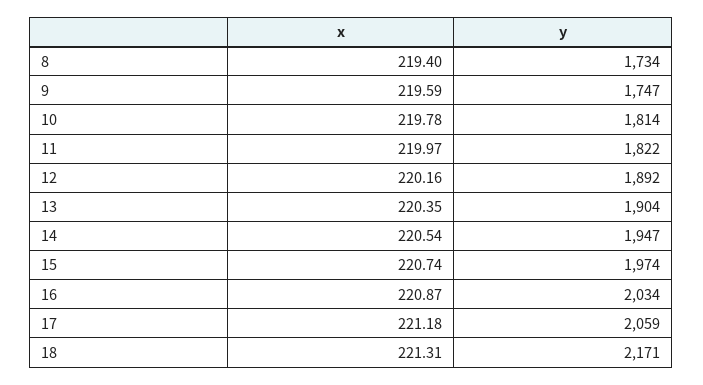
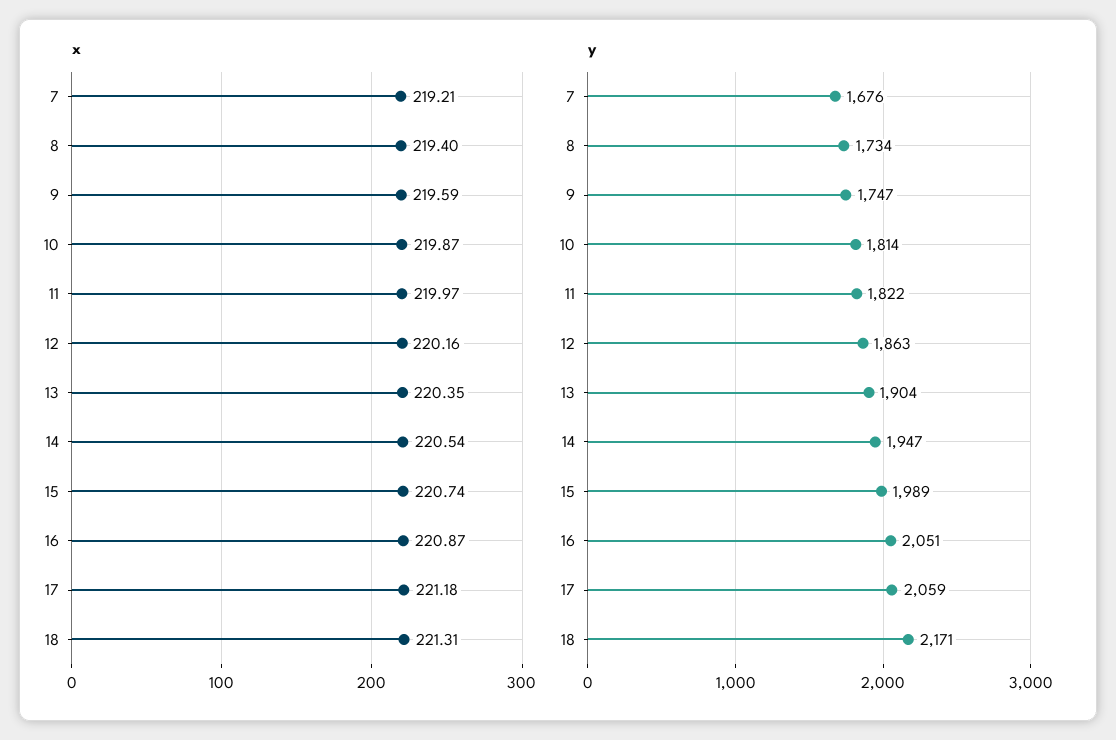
  {
    "x": {
      "8": 219.4,
      "9": 219.59,
-     "10": 219.78,
+     "10": 219.87,
      "11": 219.97,
      "12": 220.16,
      "13": 220.35,
      "14": 220.54,
      "15": 220.74,
      "16": 220.87,
      "17": 221.18,
-     "18": 221.31
+     "18": 221.31,
+     "7": 219.21
    },
    "y": {
      "8": 1734,
      "9": 1747,
      "10": 1814,
      "11": 1822,
-     "12": 1892,
+     "12": 1863,
      "13": 1904,
      "14": 1947,
-     "15": 1974,
+     "15": 1989,
-     "16": 2034,
+     "16": 2051,
      "17": 2059,
-     "18": 2171
+     "18": 2171,
+     "7": 1676
    }
  }

